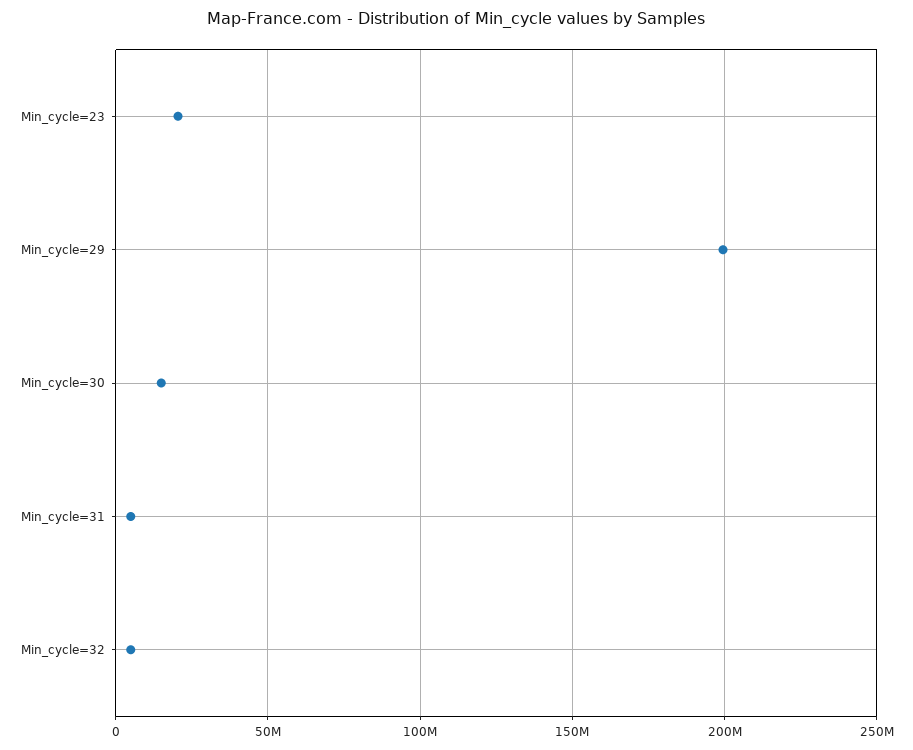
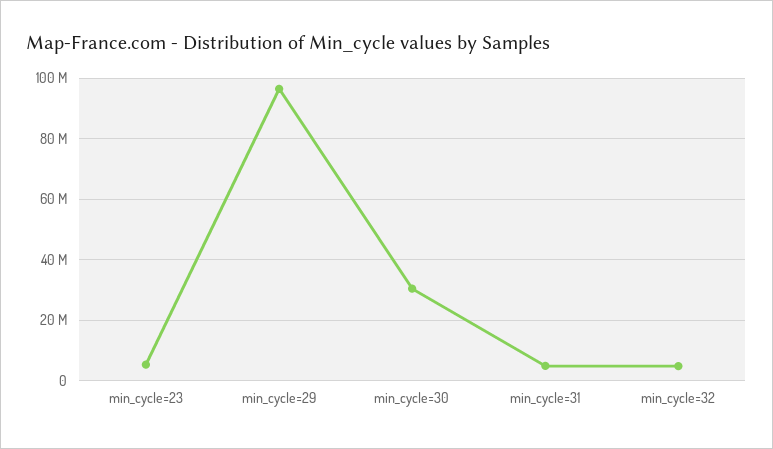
  {
-   "Min_cycle=23": 20000000,
+   "Min_cycle=23": 6000000,
-   "Min_cycle=29": 200000000,
+   "Min_cycle=29": 96000000,
-   "Min_cycle=30": 15000000,
+   "Min_cycle=30": 30000000,
    "Min_cycle=31": 4000000,
    "Min_cycle=32": 4000000
  }

